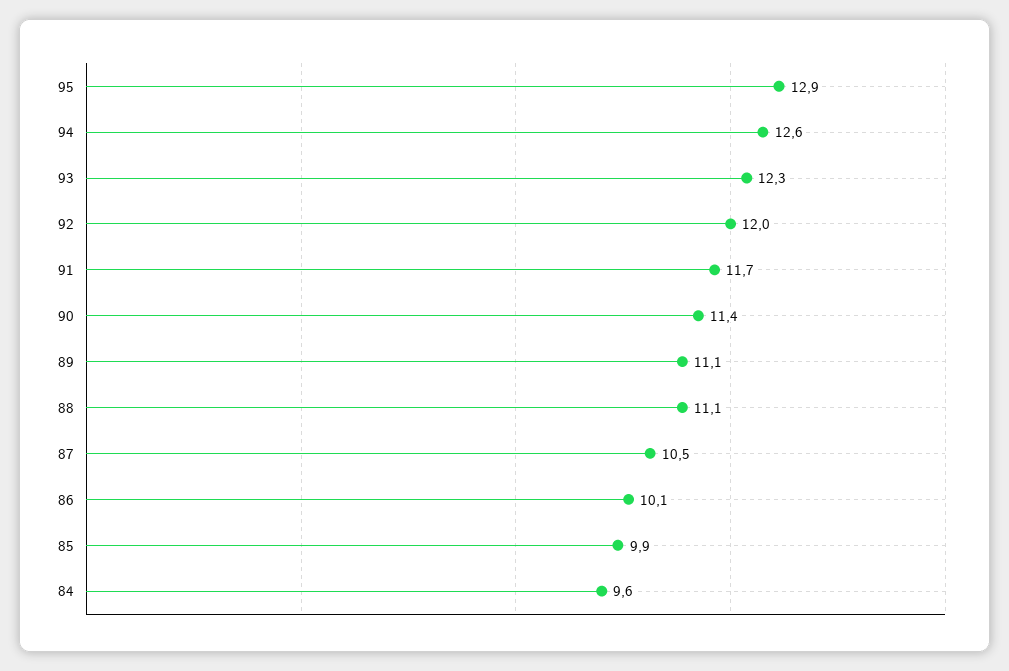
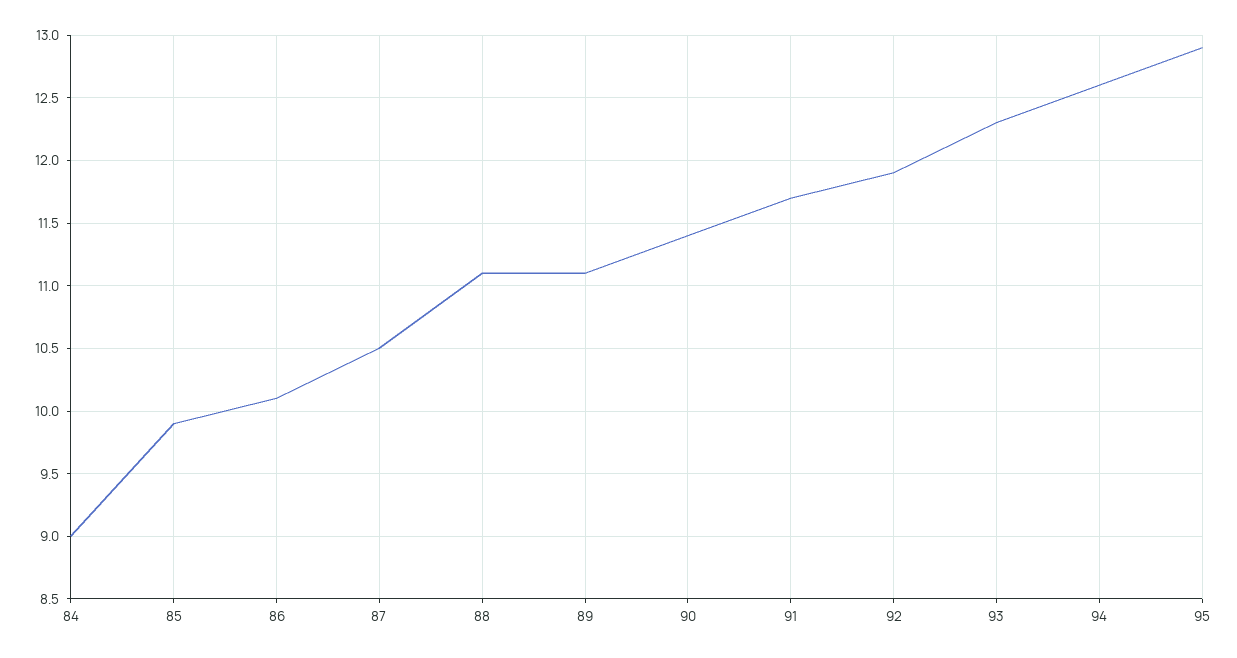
  {
    "95": 12.9,
    "94": 12.6,
    "93": 12.3,
-   "92": 12,
+   "92": 11.9,
    "91": 11.7,
    "90": 11.4,
    "89": 11.1,
    "88": 11.1,
    "87": 10.5,
    "86": 10.1,
    "85": 9.9,
-   "84": 9.6
+   "84": 9
  }

